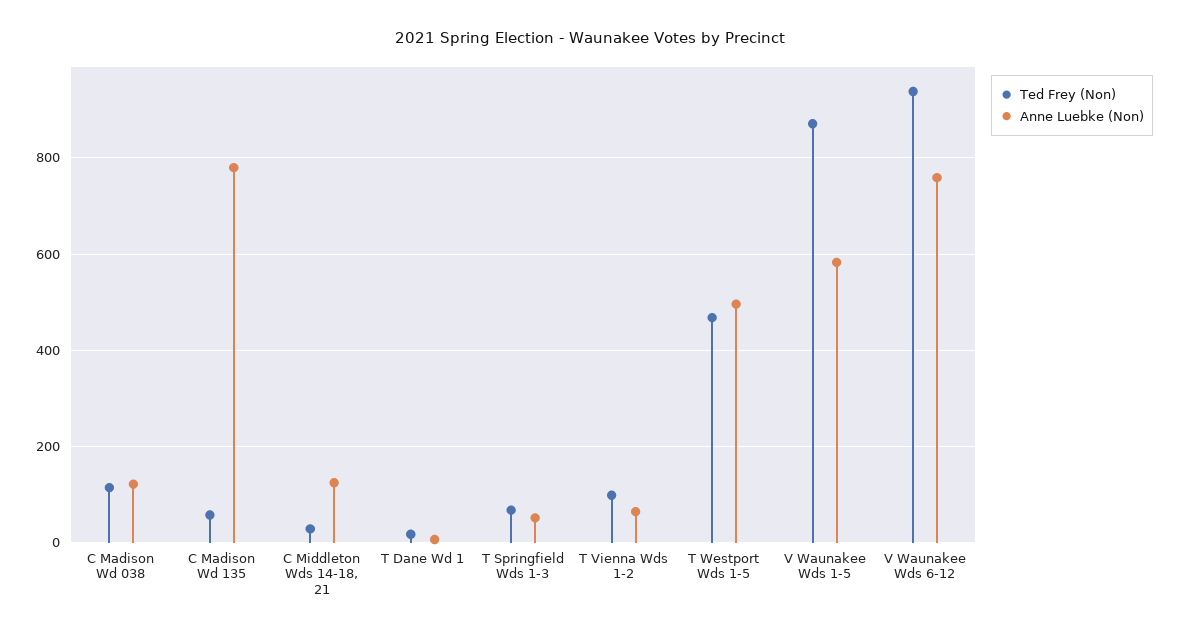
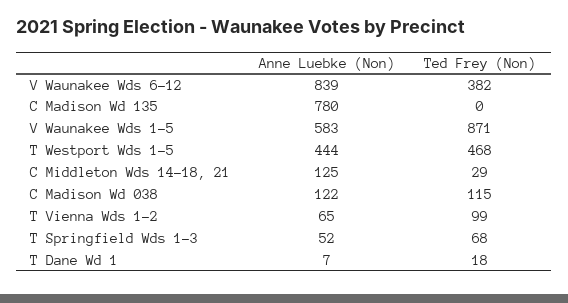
  {
    "Ted Frey (Non)": {
      "C Madison Wd 038": 115,
-     "C Madison Wd 135": 60,
+     "C Madison Wd 135": 0,
      "C Middleton Wds 14-18, 21": 29,
      "T Dane Wd 1": 18,
      "T Springfield Wds 1-3": 68,
      "T Vienna Wds 1-2": 99,
      "T Westport Wds 1-5": 468,
      "V Waunakee Wds 1-5": 871,
-     "V Waunakee Wds 6-12": 940
+     "V Waunakee Wds 6-12": 382
    },
    "Anne Luebke (Non)": {
      "C Madison Wd 038": 122,
      "C Madison Wd 135": 780,
      "C Middleton Wds 14-18, 21": 125,
      "T Dane Wd 1": 7,
      "T Springfield Wds 1-3": 52,
      "T Vienna Wds 1-2": 65,
-     "T Westport Wds 1-5": 500,
+     "T Westport Wds 1-5": 444,
      "V Waunakee Wds 1-5": 583,
-     "V Waunakee Wds 6-12": 760
+     "V Waunakee Wds 6-12": 839
    }
  }

